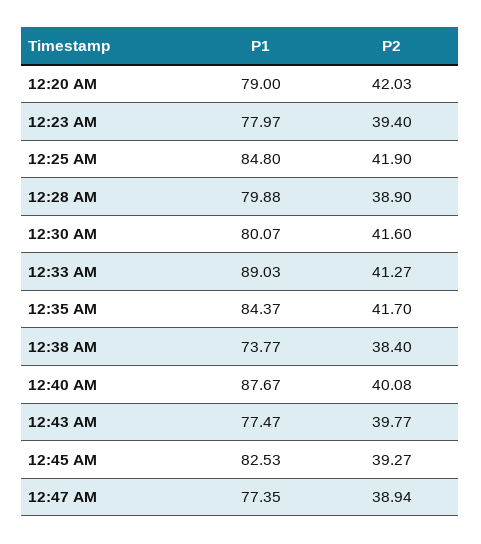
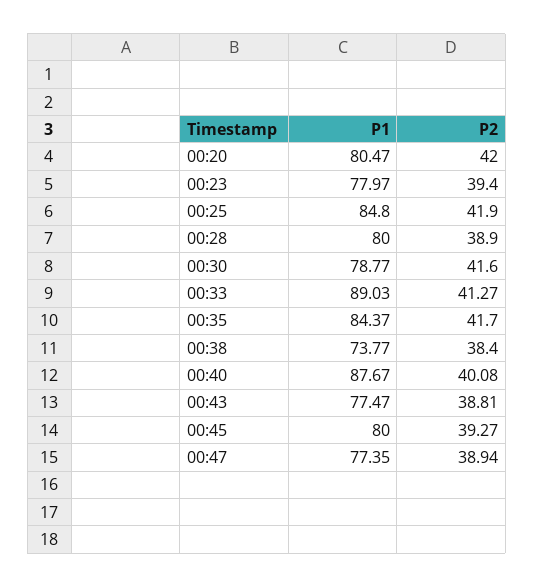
  {
    "P1": {
-     "12:20 AM": 79,
+     "12:20 AM": 80.47,
      "12:23 AM": 77.97,
      "12:25 AM": 84.8,
-     "12:28 AM": 79.88,
+     "12:28 AM": 80,
-     "12:30 AM": 80.07,
+     "12:30 AM": 78.77,
      "12:33 AM": 89.03,
      "12:35 AM": 84.37,
      "12:38 AM": 73.77,
      "12:40 AM": 87.67,
      "12:43 AM": 77.47,
-     "12:45 AM": 82.53,
+     "12:45 AM": 80,
      "12:47 AM": 77.35
    },
    "P2": {
-     "12:20 AM": 42.03,
+     "12:20 AM": 42,
      "12:23 AM": 39.4,
      "12:25 AM": 41.9,
      "12:28 AM": 38.9,
      "12:30 AM": 41.6,
      "12:33 AM": 41.27,
      "12:35 AM": 41.7,
      "12:38 AM": 38.4,
      "12:40 AM": 40.08,
-     "12:43 AM": 39.77,
+     "12:43 AM": 38.81,
      "12:45 AM": 39.27,
      "12:47 AM": 38.94
    }
  }

